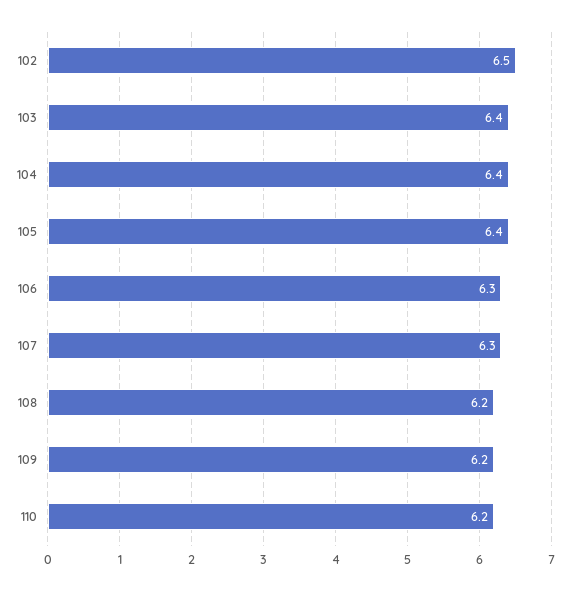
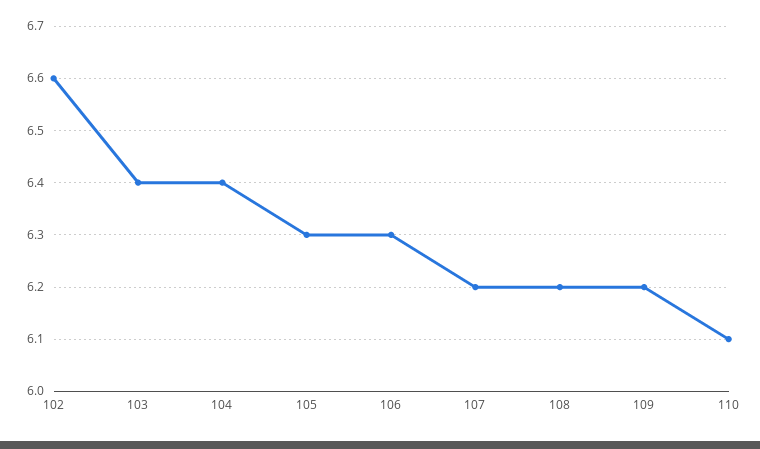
  {
-   "102": 6.5,
+   "102": 6.6,
    "103": 6.4,
    "104": 6.4,
-   "105": 6.4,
+   "105": 6.3,
    "106": 6.3,
-   "107": 6.3,
+   "107": 6.2,
    "108": 6.2,
    "109": 6.2,
-   "110": 6.2
+   "110": 6.1
  }

